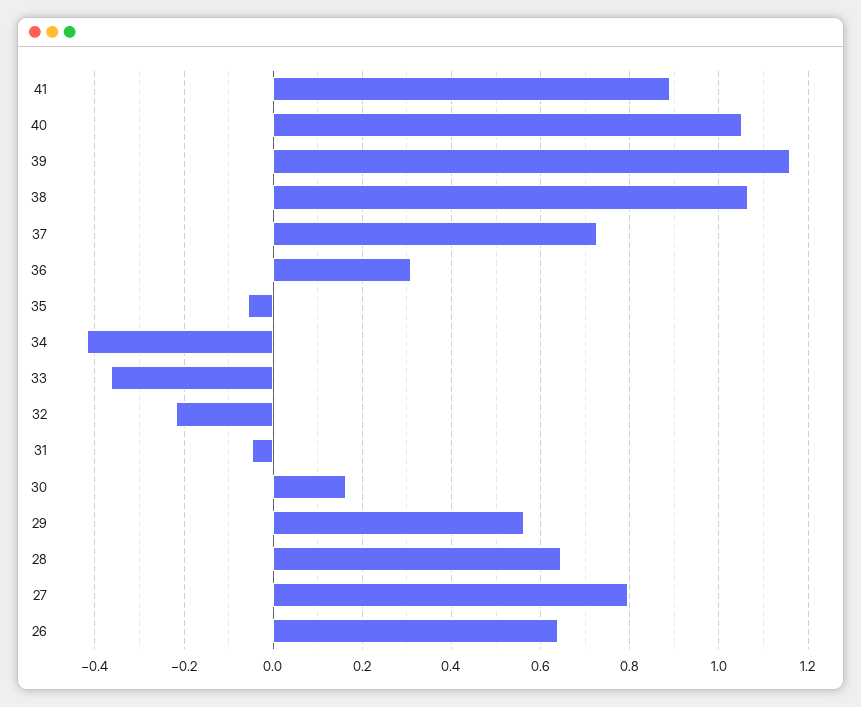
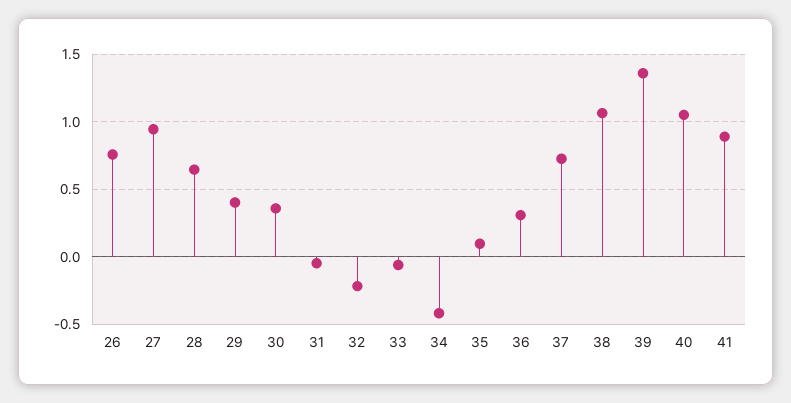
  {
    "41": 0.9,
    "40": 1.06,
-   "39": 1.16,
+   "39": 1.35,
    "38": 1.06,
    "37": 0.72,
    "36": 0.3,
-   "35": -0.06,
+   "35": 0.1,
    "34": -0.42,
-   "33": -0.36,
+   "33": -0.05,
    "32": -0.22,
    "31": -0.04,
-   "30": 0.16,
+   "30": 0.35,
-   "29": 0.56,
+   "29": 0.4,
    "28": 0.64,
-   "27": 0.8,
+   "27": 0.95,
-   "26": 0.64
+   "26": 0.75
  }

